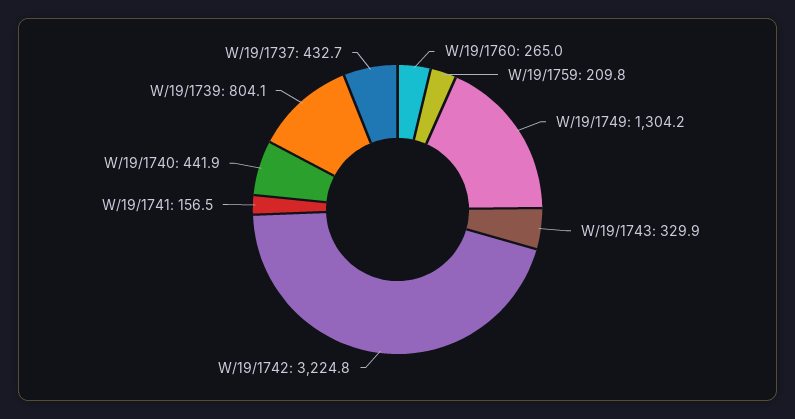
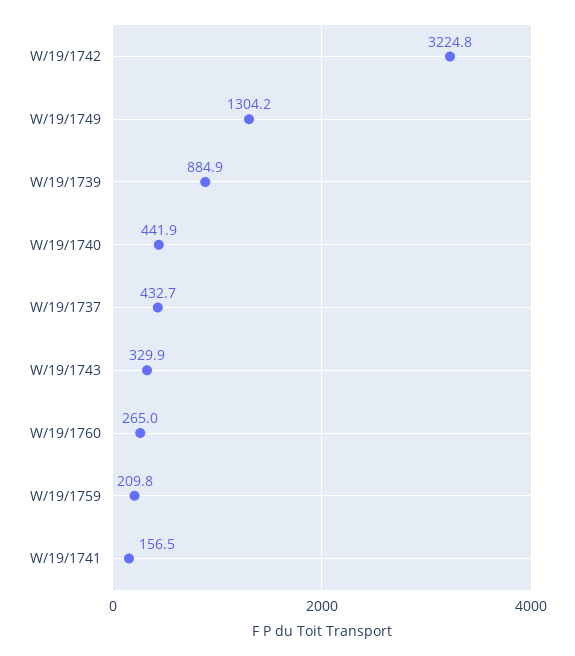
  {
    "W/19/1760": 265,
    "W/19/1759": 209.8,
    "W/19/1749": 1304.2,
    "W/19/1743": 329.9,
    "W/19/1742": 3224.8,
    "W/19/1741": 156.5,
    "W/19/1740": 441.9,
-   "W/19/1739": 804.1,
+   "W/19/1739": 884.9,
    "W/19/1737": 432.7
  }

